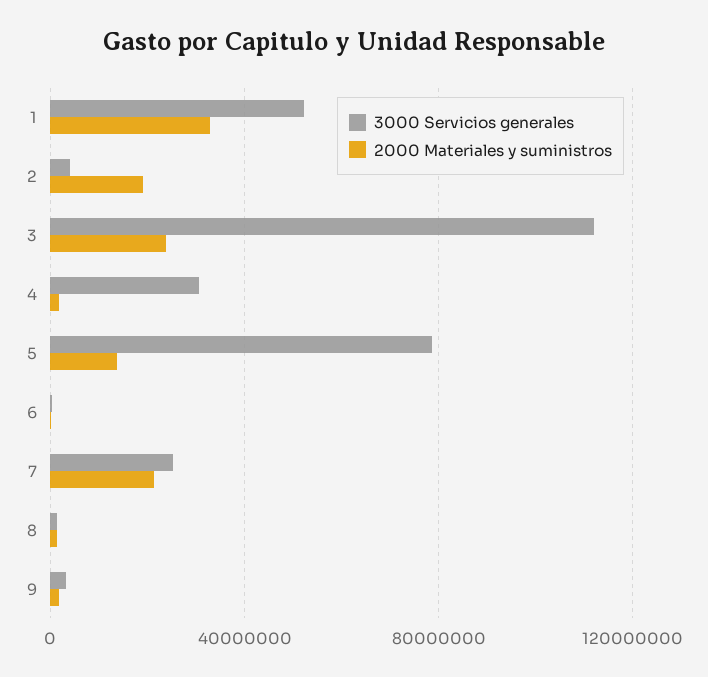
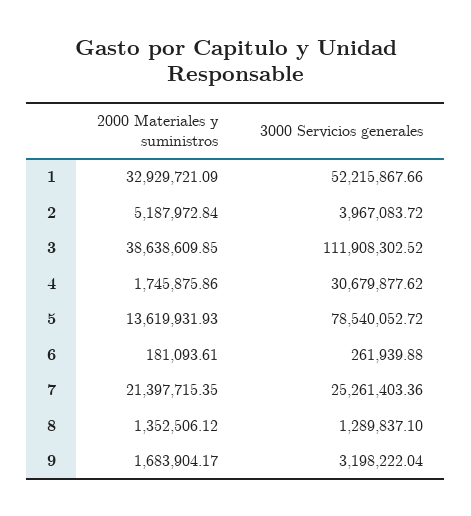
  {
    "3000 Servicios generales": {
      "1": 52215867.66,
      "2": 3967083.72,
      "3": 111908302.52,
      "4": 30679877.62,
      "5": 78540052.72,
      "6": 261939.88,
      "7": 25261403.36,
      "8": 1289837.1,
      "9": 3198222.04
    },
    "2000 Materiales y suministros": {
      "1": 32929721.09,
-     "2": 20000000,
+     "2": 5187972.84,
-     "3": 25000000,
+     "3": 38638609.85,
      "4": 1745875.86,
      "5": 13619931.93,
      "6": 181093.61,
      "7": 21397715.35,
      "8": 1352506.12,
      "9": 1683904.17
    }
  }

